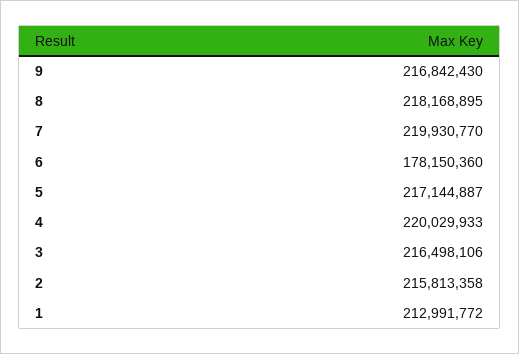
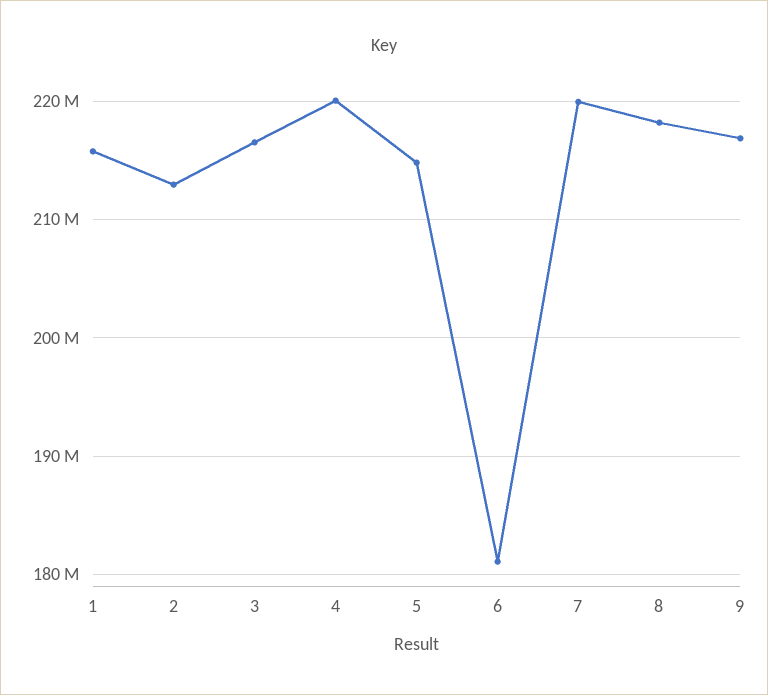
  {
    "9": 216842430,
    "8": 218168895,
    "7": 219930770,
-   "6": 178150360,
+   "6": 181000000,
-   "5": 217144887,
+   "5": 215000000,
    "4": 220029933,
    "3": 216498106,
-   "2": 215813358,
+   "2": 213000000,
-   "1": 212991772
+   "1": 216000000
  }

